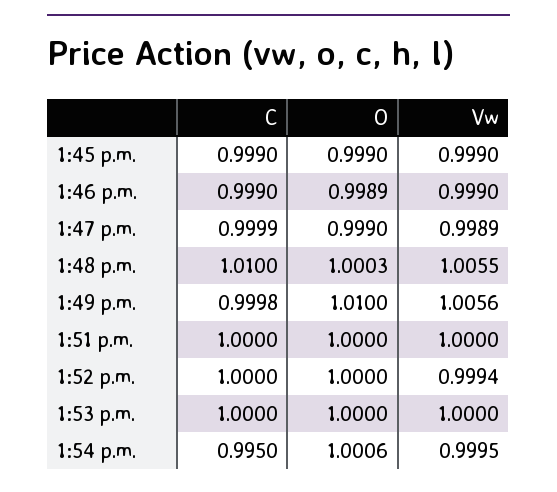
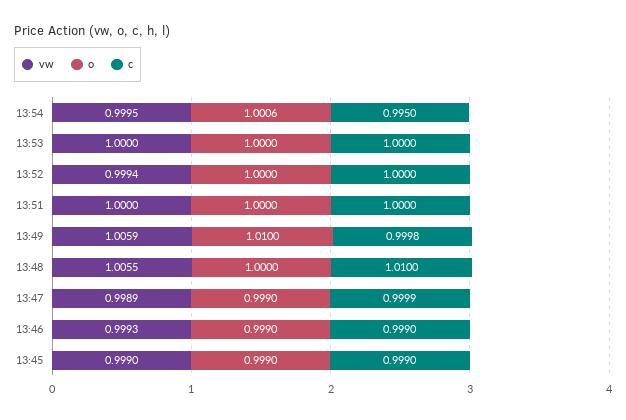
  {
    "C": {
      "1:45 p.m.": 0.999,
      "1:46 p.m.": 0.999,
      "1:47 p.m.": 0.9999,
      "1:48 p.m.": 1.01,
      "1:49 p.m.": 0.9998,
      "1:51 p.m.": 1,
      "1:52 p.m.": 1,
      "1:53 p.m.": 1,
      "1:54 p.m.": 0.995
    },
    "O": {
      "1:45 p.m.": 0.999,
-     "1:46 p.m.": 0.9989,
+     "1:46 p.m.": 0.999,
      "1:47 p.m.": 0.999,
-     "1:48 p.m.": 1.0003,
+     "1:48 p.m.": 1,
      "1:49 p.m.": 1.01,
      "1:51 p.m.": 1,
      "1:52 p.m.": 1,
      "1:53 p.m.": 1,
      "1:54 p.m.": 1.0006
    },
    "Vw": {
      "1:45 p.m.": 0.999,
-     "1:46 p.m.": 0.999,
+     "1:46 p.m.": 0.9993,
      "1:47 p.m.": 0.9989,
      "1:48 p.m.": 1.0055,
-     "1:49 p.m.": 1.0056,
+     "1:49 p.m.": 1.0059,
      "1:51 p.m.": 1,
      "1:52 p.m.": 0.9994,
      "1:53 p.m.": 1,
      "1:54 p.m.": 0.9995
    }
  }

